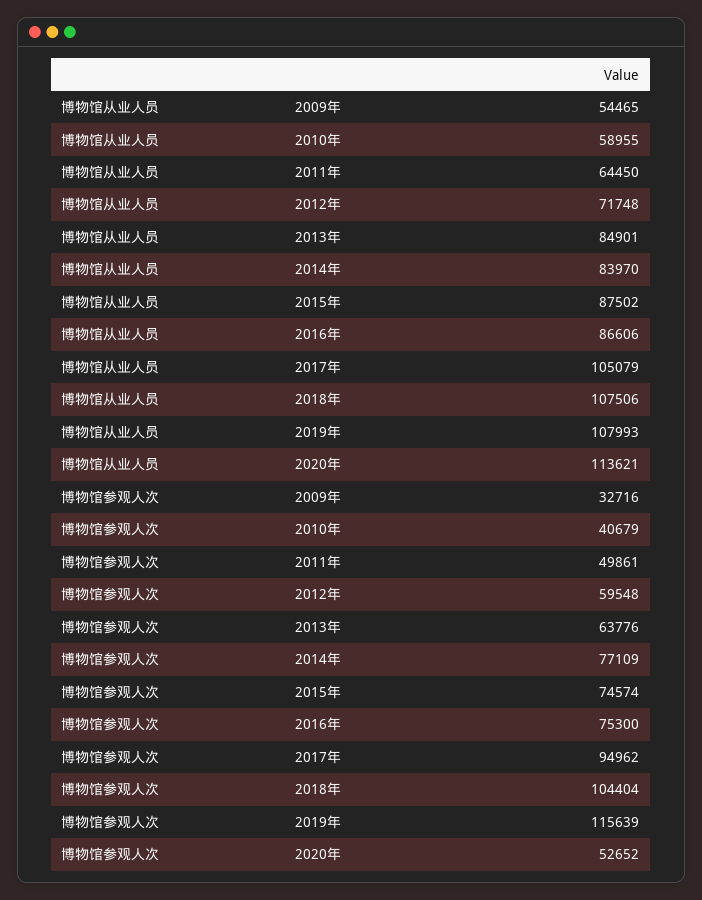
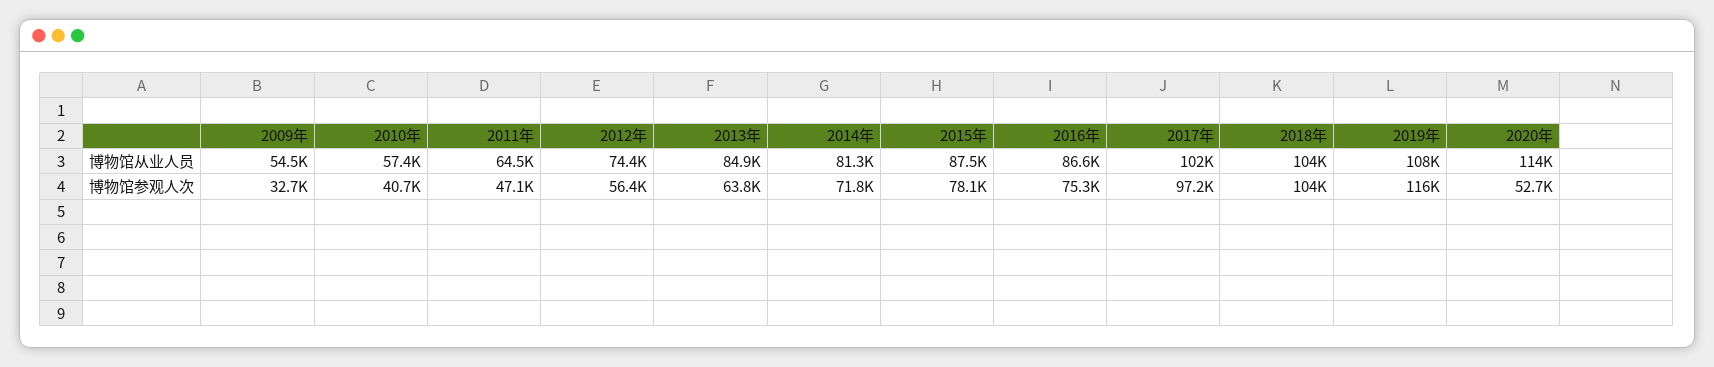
  {
    "博物馆从业人员": {
      "2009年": 54465,
-     "2010年": 58955,
+     "2010年": 57400,
      "2011年": 64450,
-     "2012年": 71748,
+     "2012年": 74400,
      "2013年": 84901,
-     "2014年": 83970,
+     "2014年": 81300,
      "2015年": 87502,
      "2016年": 86606,
-     "2017年": 105079,
+     "2017年": 102000,
-     "2018年": 107506,
+     "2018年": 104000,
      "2019年": 107993,
      "2020年": 113621
    },
    "博物馆参观人次": {
      "2009年": 32716,
      "2010年": 40679,
-     "2011年": 49861,
+     "2011年": 47100,
-     "2012年": 59548,
+     "2012年": 56400,
      "2013年": 63776,
-     "2014年": 77109,
+     "2014年": 71800,
-     "2015年": 74574,
+     "2015年": 78100,
      "2016年": 75300,
-     "2017年": 94962,
+     "2017年": 97200,
      "2018年": 104404,
      "2019年": 115639,
      "2020年": 52652
    }
  }

